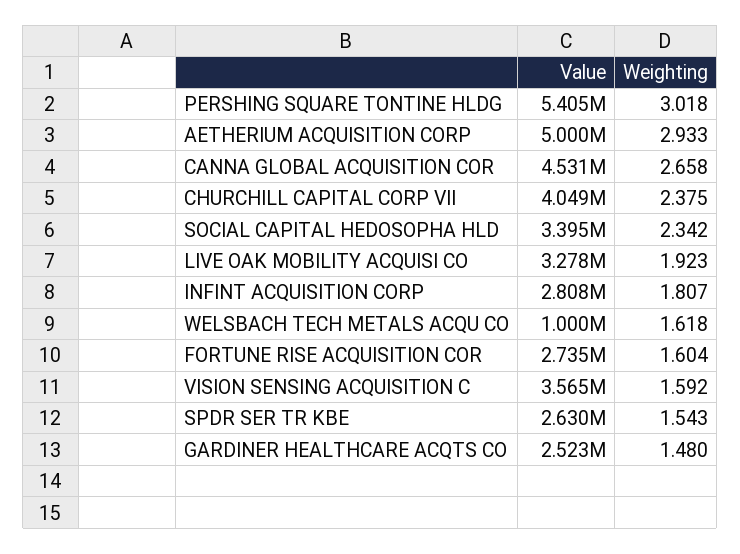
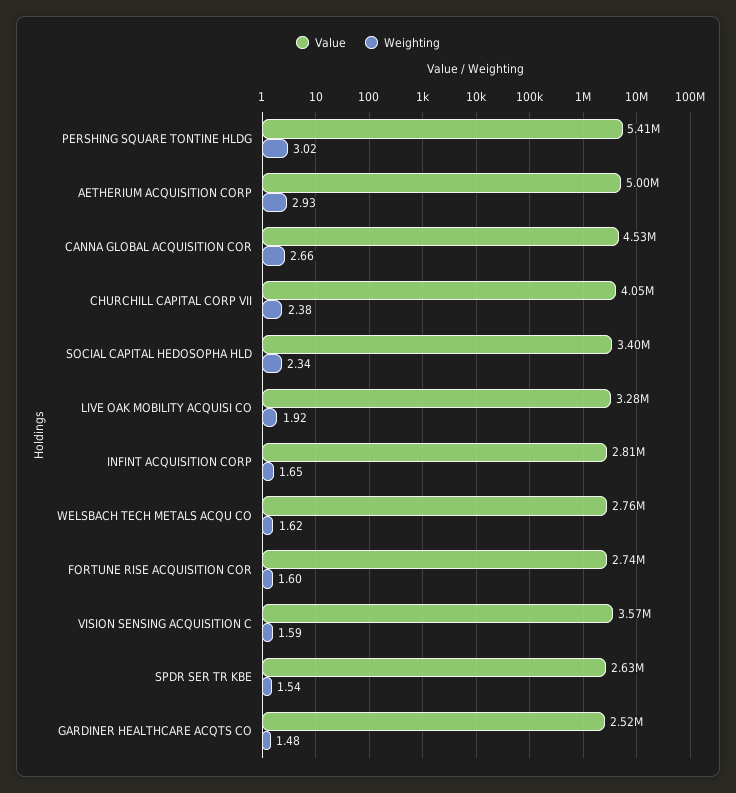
  {
    "Value": {
      "PERSHING SQUARE TONTINE HLDG": 5405000,
      "AETHERIUM ACQUISITION CORP": 5000000,
      "CANNA GLOBAL ACQUISITION COR": 4531000,
      "CHURCHILL CAPITAL CORP VII": 4049000,
      "SOCIAL CAPITAL HEDOSOPHA HLD": 3395000,
      "LIVE OAK MOBILITY ACQUISI CO": 3278000,
      "INFINT ACQUISITION CORP": 2808000,
-     "WELSBACH TECH METALS ACQU CO": 1000000,
+     "WELSBACH TECH METALS ACQU CO": 2760000,
      "FORTUNE RISE ACQUISITION COR": 2735000,
      "VISION SENSING ACQUISITION C": 3565000,
      "SPDR SER TR KBE": 2630000,
      "GARDINER HEALTHCARE ACQTS CO": 2523000
    },
    "Weighting": {
      "PERSHING SQUARE TONTINE HLDG": 3.018,
      "AETHERIUM ACQUISITION CORP": 2.933,
      "CANNA GLOBAL ACQUISITION COR": 2.658,
      "CHURCHILL CAPITAL CORP VII": 2.375,
      "SOCIAL CAPITAL HEDOSOPHA HLD": 2.342,
      "LIVE OAK MOBILITY ACQUISI CO": 1.923,
-     "INFINT ACQUISITION CORP": 1.807,
+     "INFINT ACQUISITION CORP": 1.65,
      "WELSBACH TECH METALS ACQU CO": 1.618,
      "FORTUNE RISE ACQUISITION COR": 1.604,
      "VISION SENSING ACQUISITION C": 1.592,
      "SPDR SER TR KBE": 1.543,
      "GARDINER HEALTHCARE ACQTS CO": 1.48
    }
  }

